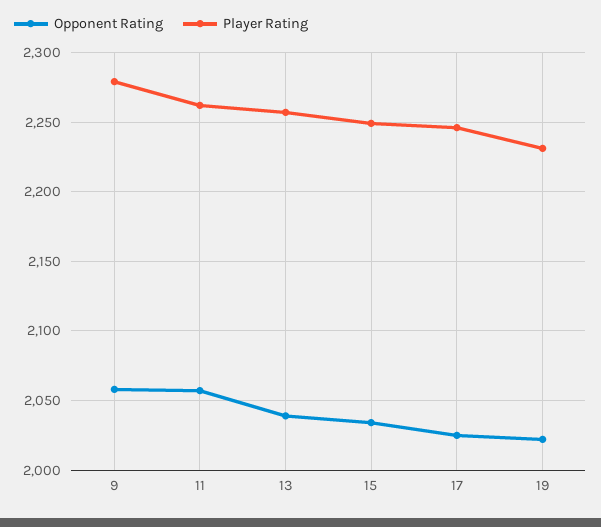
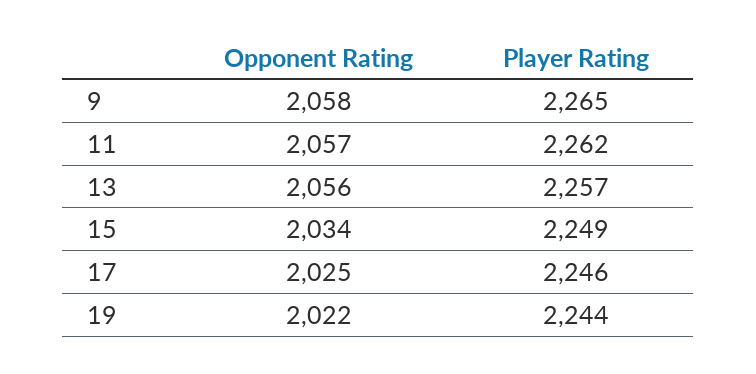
  {
    "Opponent Rating": {
      "9": 2058,
      "11": 2057,
-     "13": 2040,
+     "13": 2056,
      "15": 2034,
      "17": 2025,
      "19": 2022
    },
    "Player Rating": {
-     "9": 2280,
+     "9": 2265,
      "11": 2262,
      "13": 2257,
      "15": 2249,
      "17": 2246,
-     "19": 2230
+     "19": 2244
    }
  }

